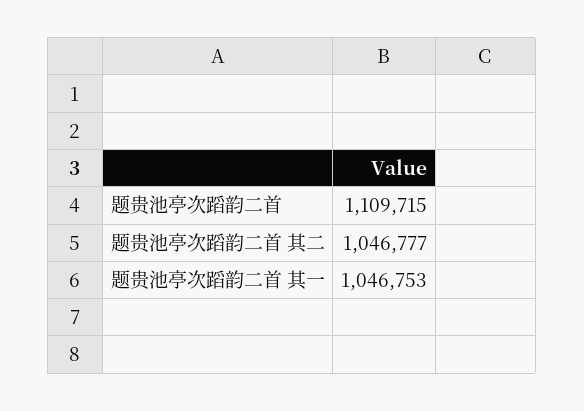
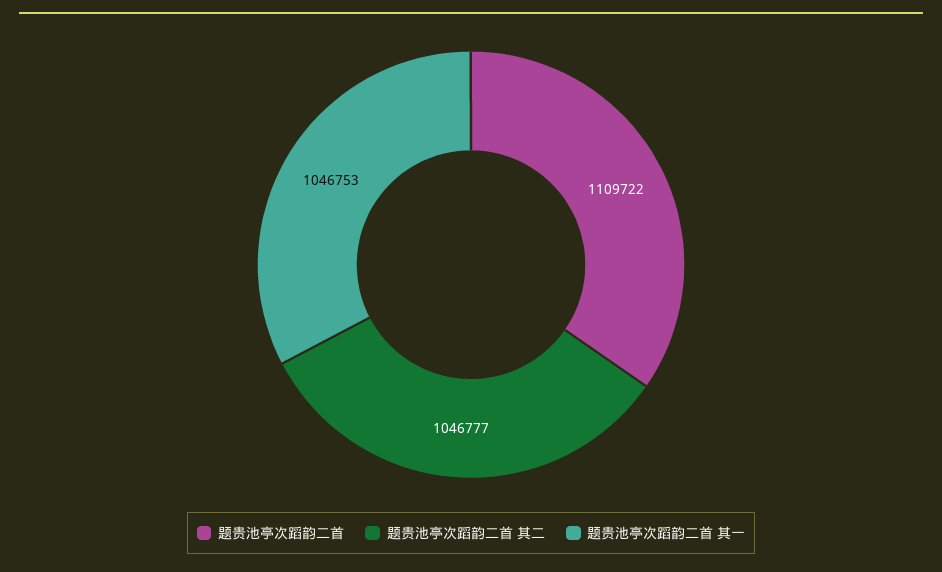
  {
-   "题贵池亭次蹈韵二首": 1109715,
+   "题贵池亭次蹈韵二首": 1109722,
    "题贵池亭次蹈韵二首 其二": 1046777,
    "题贵池亭次蹈韵二首 其一": 1046753
  }

